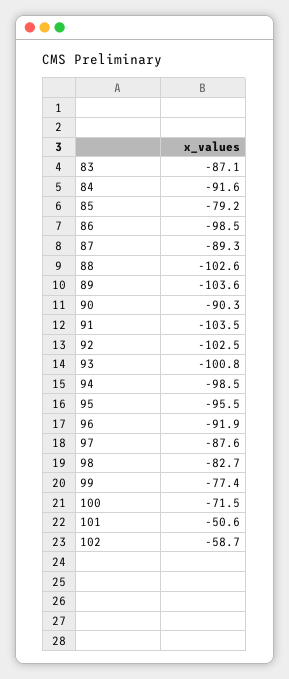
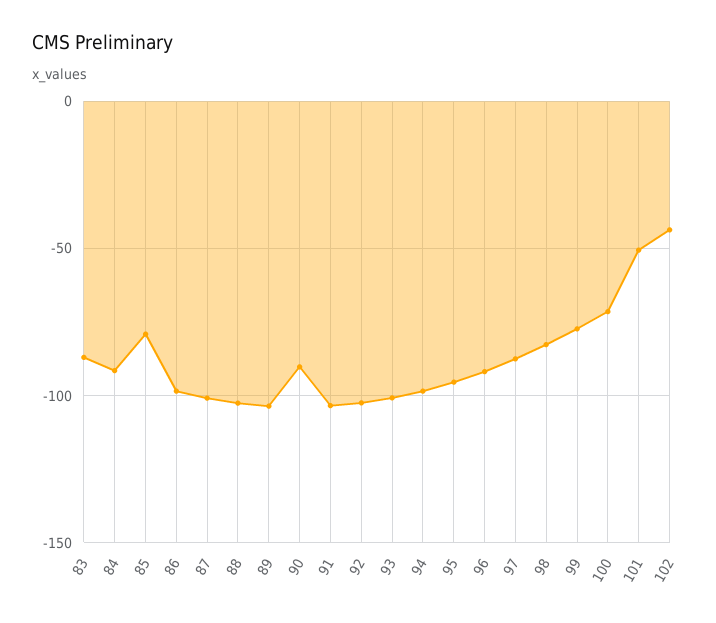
  {
    "83": -87.1,
    "84": -91.6,
    "85": -79.2,
    "86": -98.5,
-   "87": -89.3,
+   "87": -100,
    "88": -102.6,
    "89": -103.6,
    "90": -90.3,
    "91": -103.5,
    "92": -102.5,
    "93": -100.8,
    "94": -98.5,
    "95": -95.5,
    "96": -91.9,
    "97": -87.6,
    "98": -82.7,
    "99": -77.4,
    "100": -71.5,
    "101": -50.6,
-   "102": -58.7
+   "102": -45
  }

